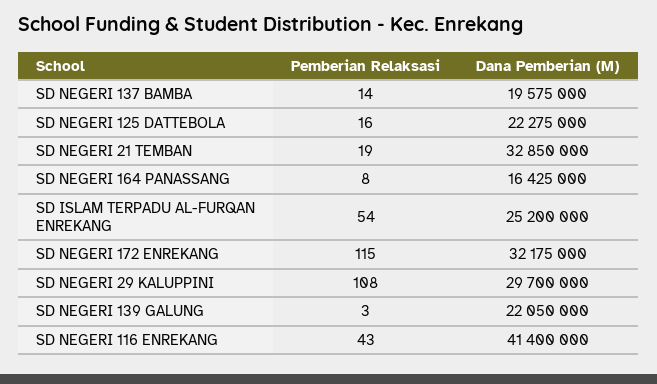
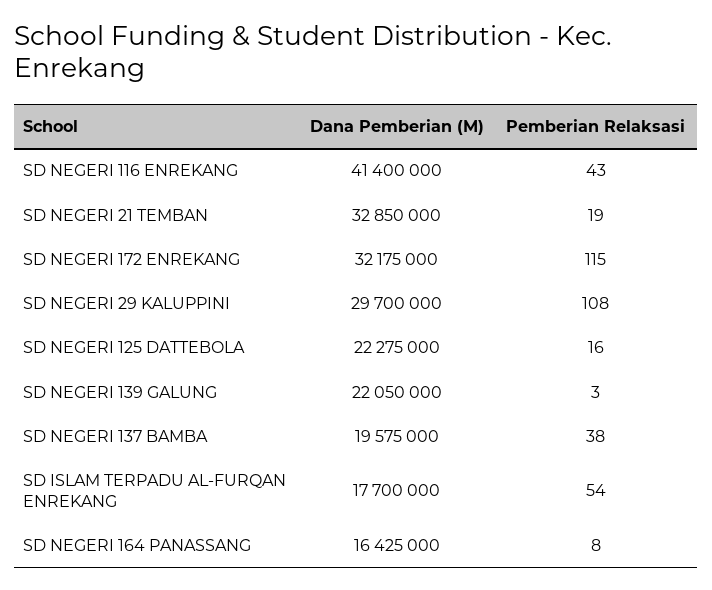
  {
    "Pemberian Relaksasi": {
-     "SD NEGERI 137 BAMBA": 14,
+     "SD NEGERI 137 BAMBA": 38,
      "SD NEGERI 125 DATTEBOLA": 16,
      "SD NEGERI 21 TEMBAN": 19,
      "SD NEGERI 164 PANASSANG": 8,
      "SD ISLAM TERPADU AL-FURQAN ENREKANG": 54,
      "SD NEGERI 172 ENREKANG": 115,
      "SD NEGERI 29 KALUPPINI": 108,
      "SD NEGERI 139 GALUNG": 3,
      "SD NEGERI 116 ENREKANG": 43
    },
    "Dana Pemberian (M)": {
      "SD NEGERI 137 BAMBA": 19575000,
      "SD NEGERI 125 DATTEBOLA": 22275000,
      "SD NEGERI 21 TEMBAN": 32850000,
      "SD NEGERI 164 PANASSANG": 16425000,
-     "SD ISLAM TERPADU AL-FURQAN ENREKANG": 25200000,
+     "SD ISLAM TERPADU AL-FURQAN ENREKANG": 17700000,
      "SD NEGERI 172 ENREKANG": 32175000,
      "SD NEGERI 29 KALUPPINI": 29700000,
      "SD NEGERI 139 GALUNG": 22050000,
      "SD NEGERI 116 ENREKANG": 41400000
    }
  }

